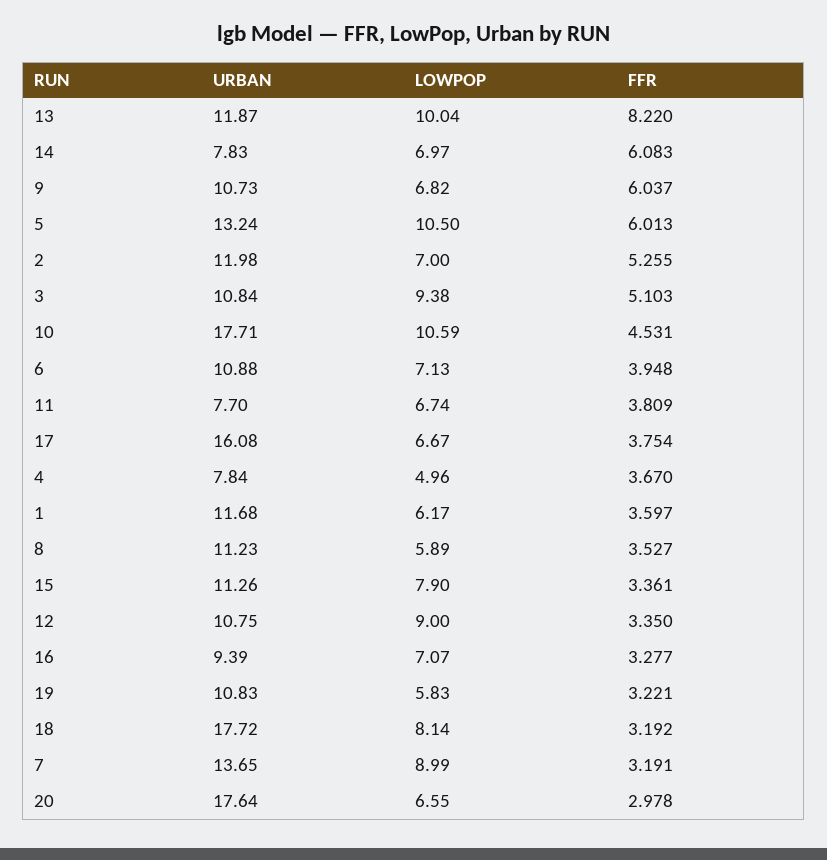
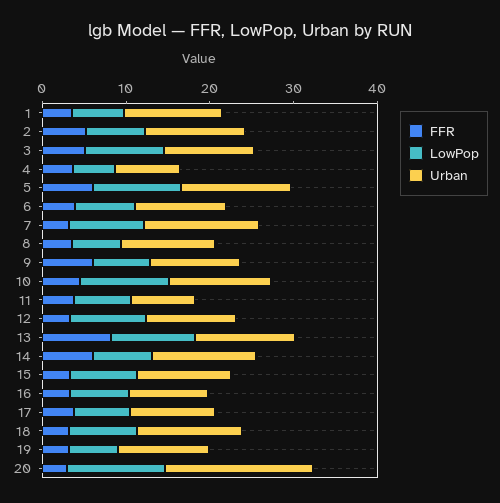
  {
    "URBAN": {
      "13": 11.87,
-     "14": 7.83,
+     "14": 12,
      "9": 10.73,
      "5": 13.24,
      "2": 11.98,
      "3": 10.84,
-     "10": 17.71,
+     "10": 12,
      "6": 10.88,
      "11": 7.7,
-     "17": 16.08,
+     "17": 10,
      "4": 7.84,
      "1": 11.68,
      "8": 11.23,
      "15": 11.26,
      "12": 10.75,
      "16": 9.39,
      "19": 10.83,
-     "18": 17.72,
+     "18": 12,
      "7": 13.65,
      "20": 17.64
    },
    "LOWPOP": {
      "13": 10.04,
      "14": 6.97,
      "9": 6.82,
      "5": 10.5,
      "2": 7,
      "3": 9.38,
      "10": 10.59,
      "6": 7.13,
      "11": 6.74,
      "17": 6.67,
      "4": 4.96,
      "1": 6.17,
      "8": 5.89,
      "15": 7.9,
      "12": 9,
      "16": 7.07,
      "19": 5.83,
      "18": 8.14,
      "7": 8.99,
-     "20": 6.55
+     "20": 12
    },
    "FFR": {
      "13": 8.22,
      "14": 6.083,
      "9": 6.037,
      "5": 6.013,
      "2": 5.255,
      "3": 5.103,
      "10": 4.531,
      "6": 3.948,
      "11": 3.809,
      "17": 3.754,
      "4": 3.67,
      "1": 3.597,
      "8": 3.527,
      "15": 3.361,
      "12": 3.35,
      "16": 3.277,
      "19": 3.221,
      "18": 3.192,
      "7": 3.191,
      "20": 2.978
    }
  }

